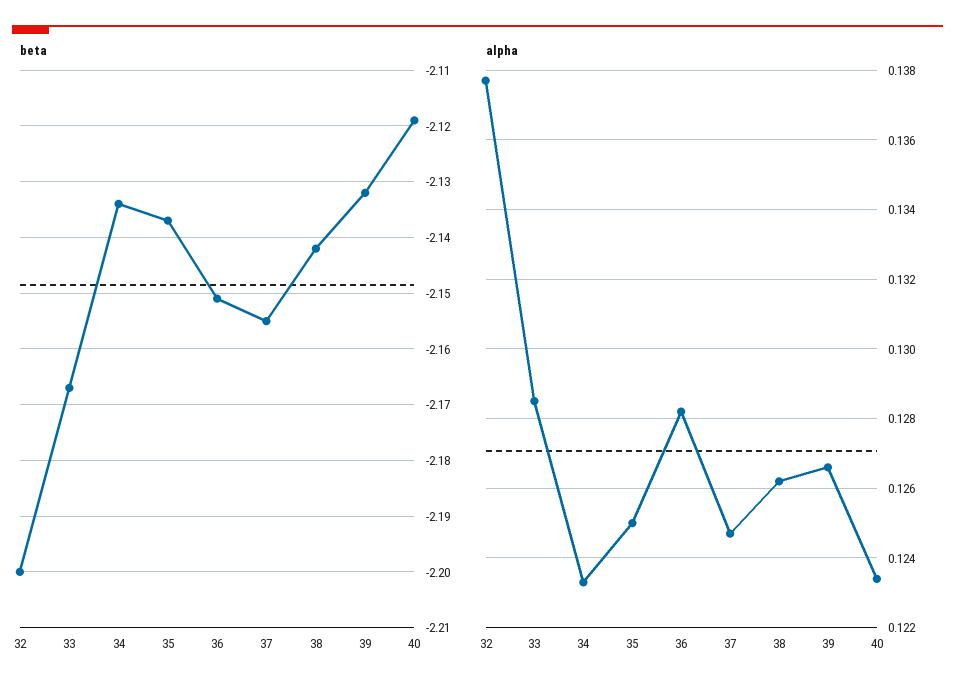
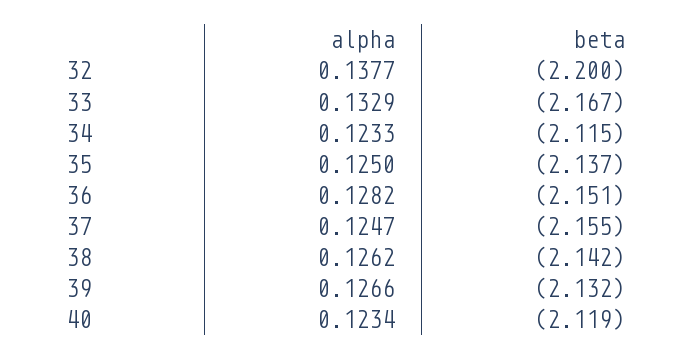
  {
    "beta": {
      "32": -2.2,
      "33": -2.167,
-     "34": -2.135,
+     "34": -2.115,
      "35": -2.137,
      "36": -2.151,
      "37": -2.155,
      "38": -2.142,
      "39": -2.132,
      "40": -2.119
    },
    "alpha": {
      "32": 0.1377,
-     "33": 0.1285,
+     "33": 0.1329,
      "34": 0.1233,
      "35": 0.125,
      "36": 0.1282,
      "37": 0.1247,
      "38": 0.1262,
      "39": 0.1266,
      "40": 0.1234
    }
  }

